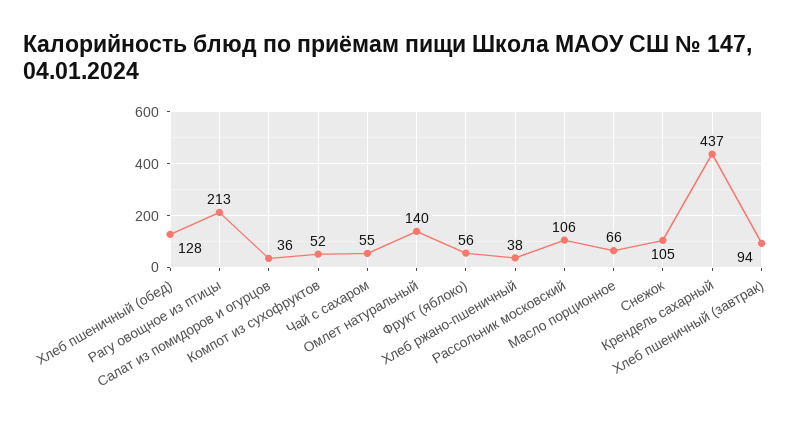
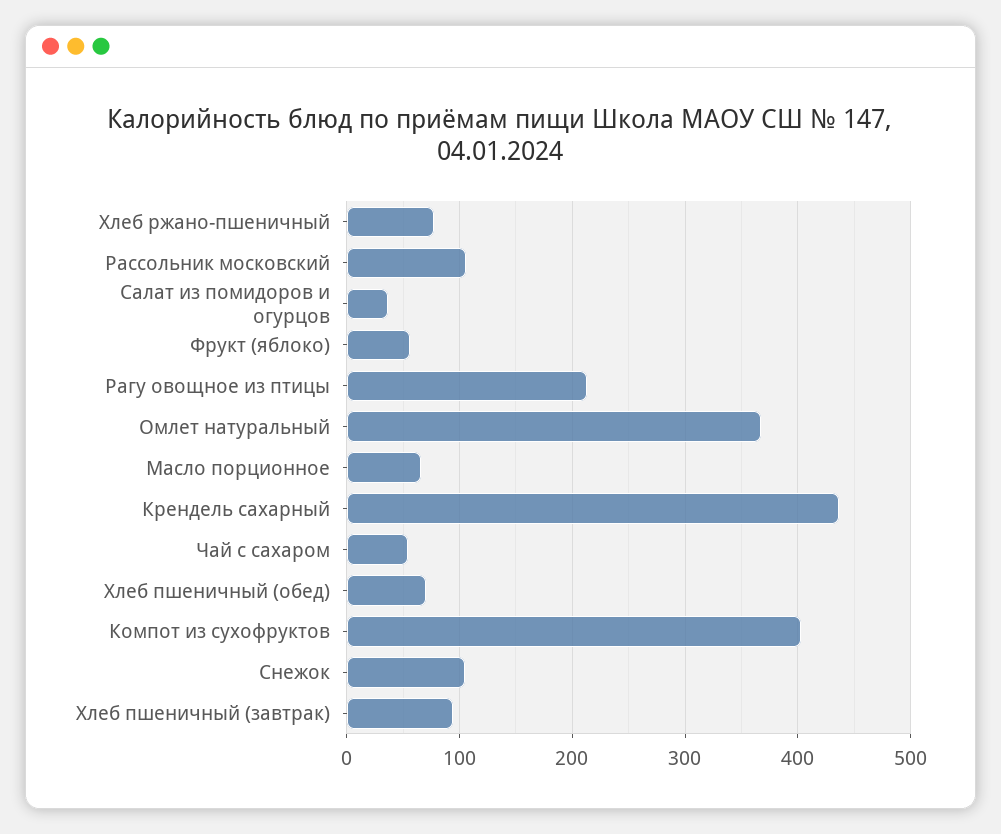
  {
-   "Хлеб пшеничный (обед)": 128,
+   "Хлеб пшеничный (обед)": 70,
    "Рагу овощное из птицы": 213,
    "Салат из помидоров и огурцов": 36,
-   "Компот из сухофруктов": 52,
+   "Компот из сухофруктов": 400,
    "Чай с сахаром": 55,
-   "Омлет натуральный": 140,
+   "Омлет натуральный": 370,
    "Фрукт (яблоко)": 56,
-   "Хлеб ржано-пшеничный": 38,
+   "Хлеб ржано-пшеничный": 80,
    "Рассольник московский": 106,
    "Масло порционное": 66,
    "Снежок": 105,
    "Крендель сахарный": 437,
    "Хлеб пшеничный (завтрак)": 94
  }

